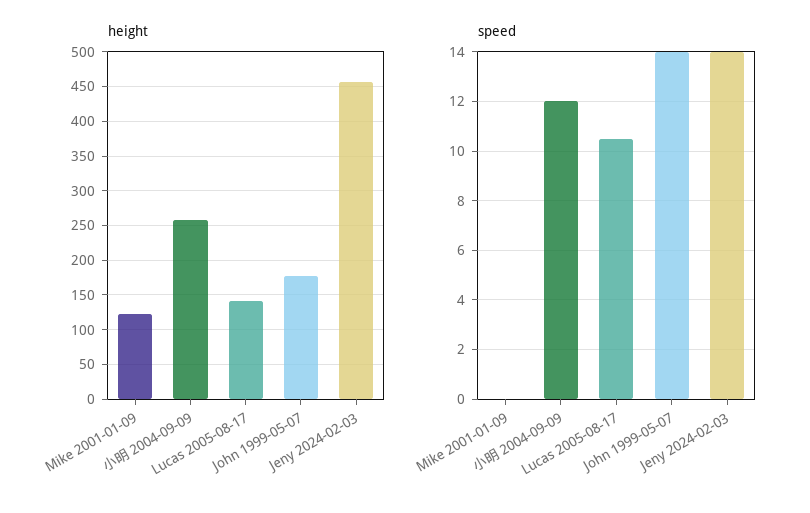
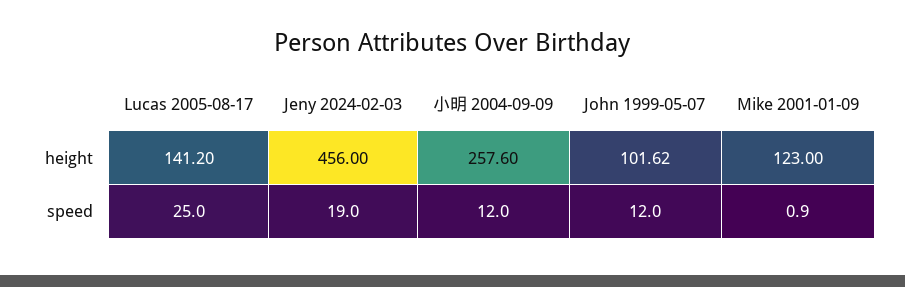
  {
    "height": {
      "Mike 2001-01-09": 123,
      "小明 2004-09-09": 257.6,
      "Lucas 2005-08-17": 141.2,
-     "John 1999-05-07": 180,
+     "John 1999-05-07": 101.62,
      "Jeny 2024-02-03": 456
    },
    "speed": {
-     "Mike 2001-01-09": 0,
+     "Mike 2001-01-09": 0.9,
      "小明 2004-09-09": 12,
-     "Lucas 2005-08-17": 10.5,
+     "Lucas 2005-08-17": 25,
-     "John 1999-05-07": 14,
+     "John 1999-05-07": 12,
-     "Jeny 2024-02-03": 14
+     "Jeny 2024-02-03": 19
    }
  }

